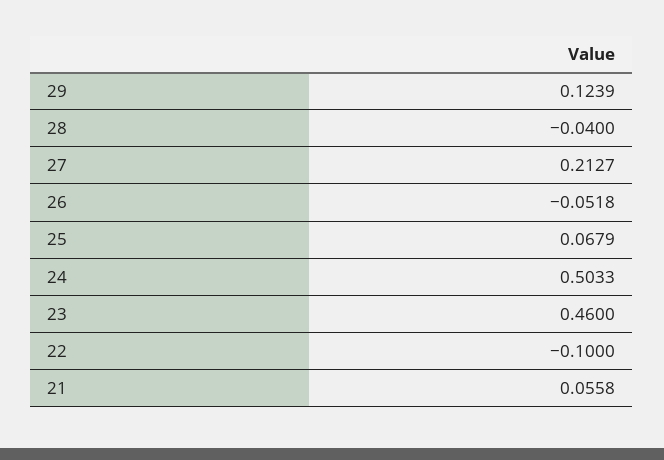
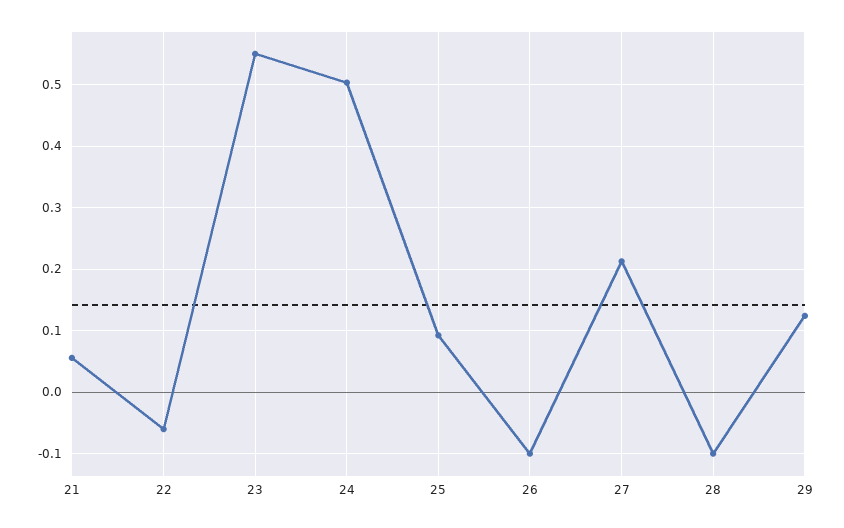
  {
    "29": 0.1239,
-   "28": -0.04,
+   "28": -0.1,
    "27": 0.2127,
-   "26": -0.0518,
+   "26": -0.1,
-   "25": 0.0679,
+   "25": 0.09,
    "24": 0.5033,
-   "23": 0.46,
+   "23": 0.55,
-   "22": -0.1,
+   "22": -0.06,
    "21": 0.0558
  }

